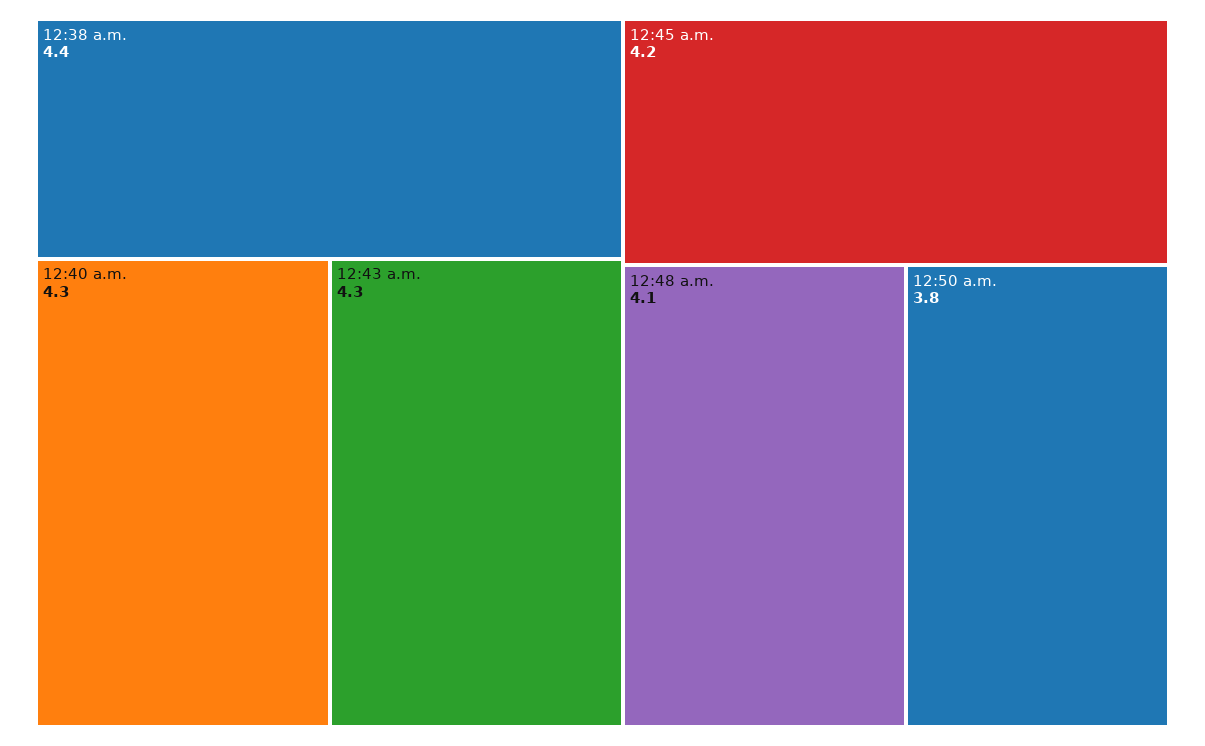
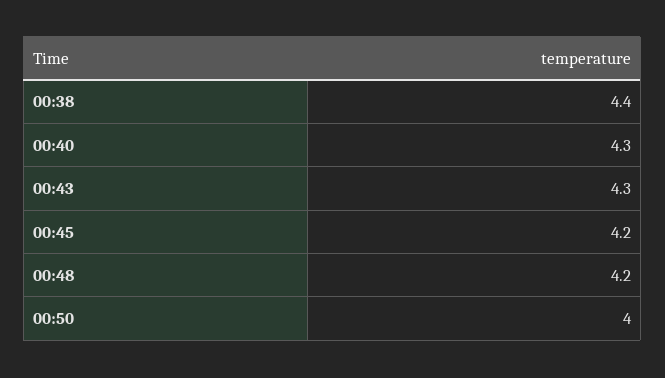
  {
    "12:38 a.m.": 4.4,
    "12:40 a.m.": 4.3,
    "12:43 a.m.": 4.3,
    "12:45 a.m.": 4.2,
-   "12:48 a.m.": 4.1,
+   "12:48 a.m.": 4.2,
-   "12:50 a.m.": 3.8
+   "12:50 a.m.": 4
  }

